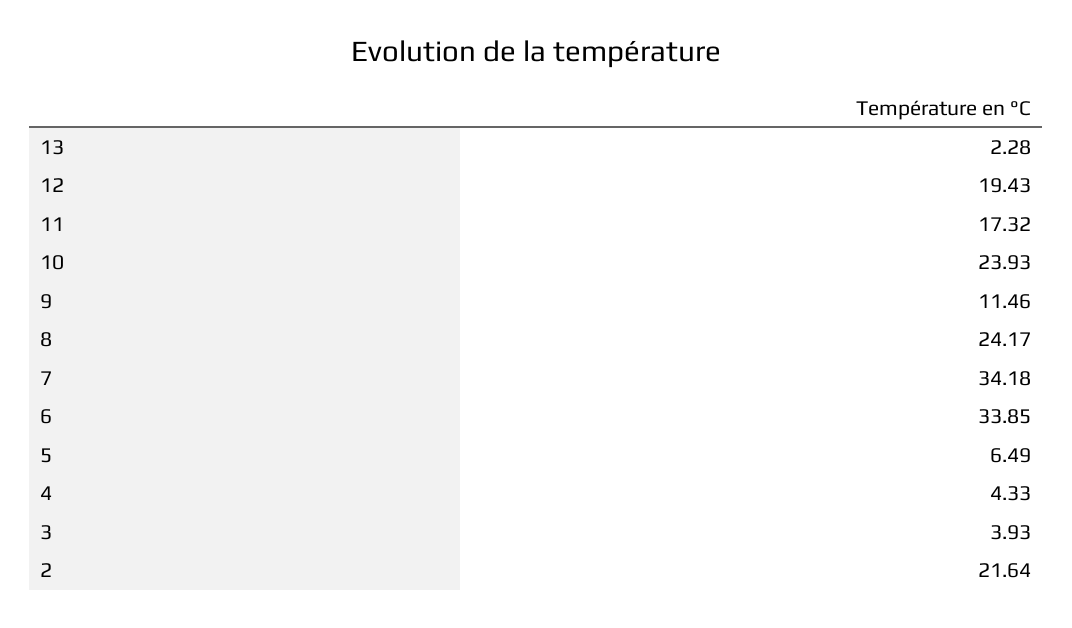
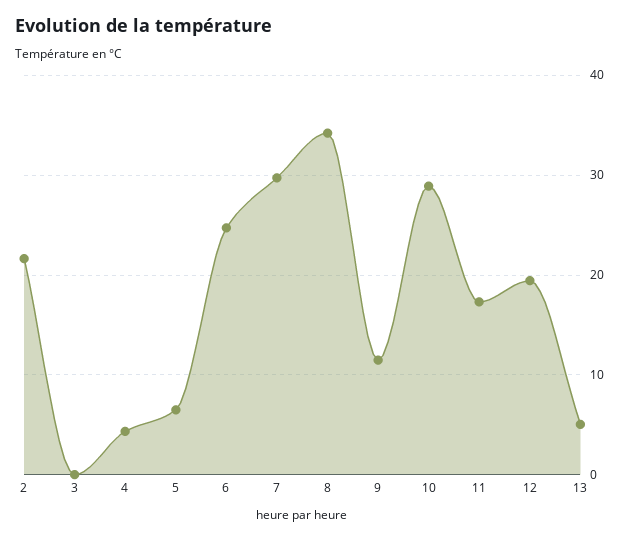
  {
-   "13": 2.28,
+   "13": 5,
    "12": 19.43,
    "11": 17.32,
-   "10": 23.93,
+   "10": 29,
    "9": 11.46,
-   "8": 24.17,
+   "8": 34,
-   "7": 34.18,
+   "7": 30,
-   "6": 33.85,
+   "6": 25,
    "5": 6.49,
    "4": 4.33,
-   "3": 3.93,
+   "3": 0,
    "2": 21.64
  }

